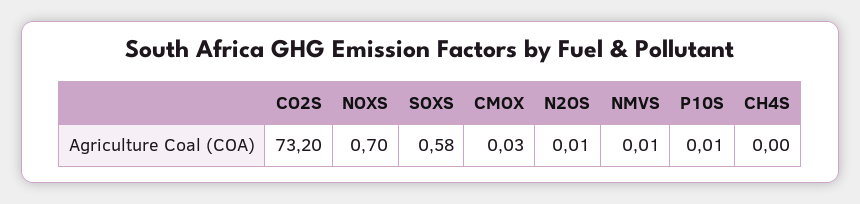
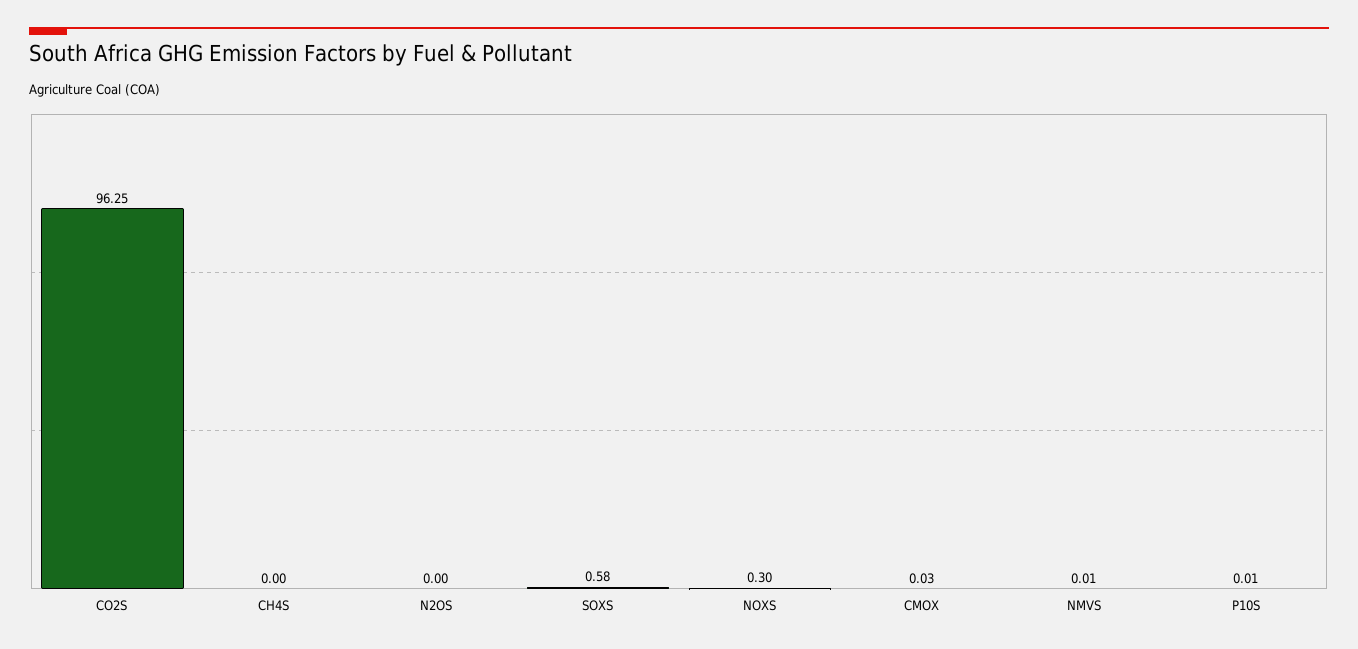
  {
-   "CO2S": 73.2,
+   "CO2S": 96.25,
-   "NOXS": 0.7,
+   "NOXS": 0.3,
    "SOXS": 0.58,
    "CMOX": 0.03,
-   "N2OS": 0.01,
+   "N2OS": 0,
    "NMVS": 0.01,
    "P10S": 0.01,
    "CH4S": 0
  }

